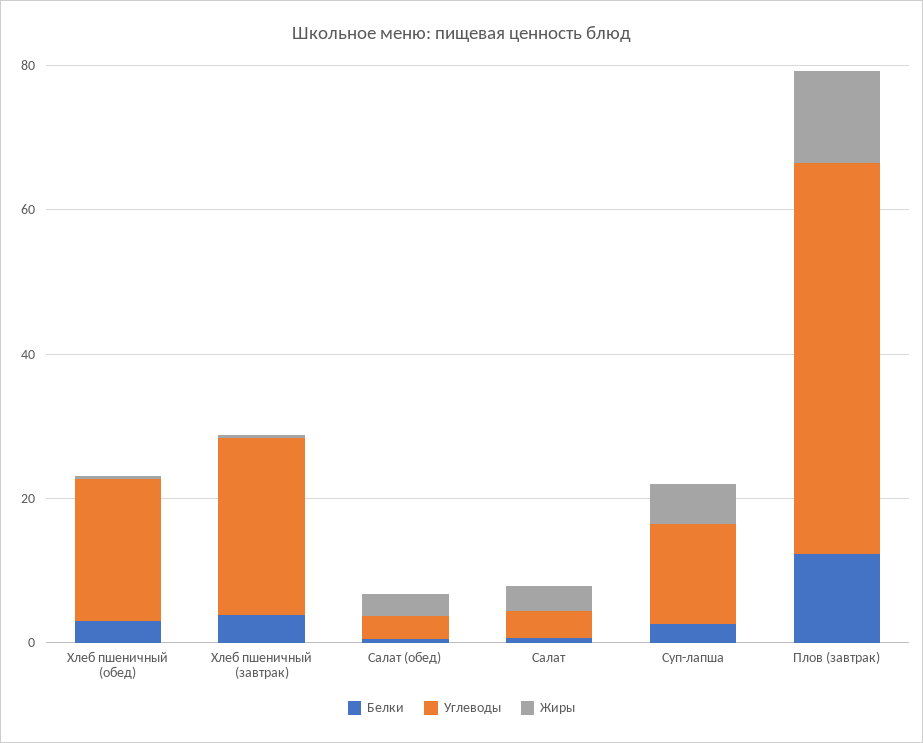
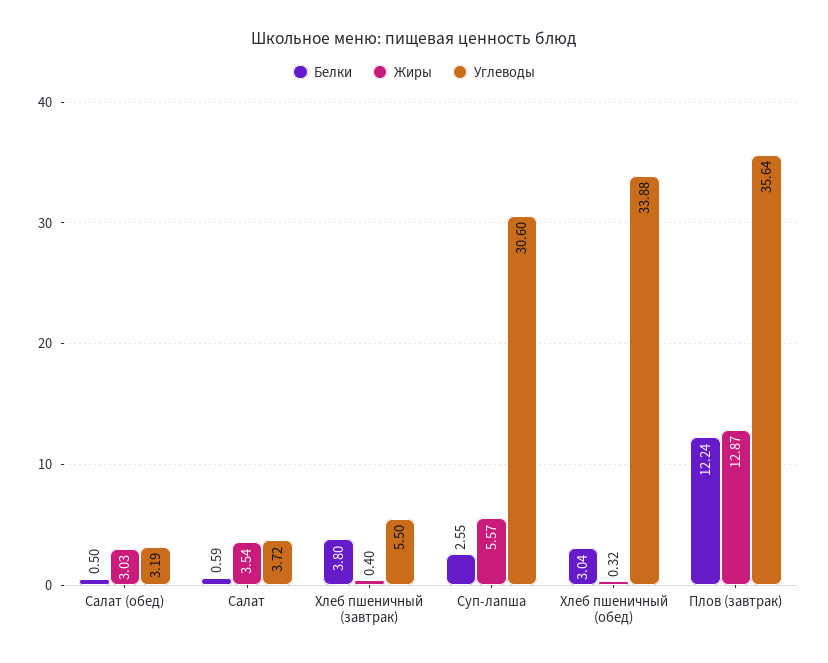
  {
    "Белки": {
      "Хлеб пшеничный (обед)": 3.04,
      "Хлеб пшеничный (завтрак)": 3.8,
      "Салат (обед)": 0.5,
      "Салат": 0.59,
      "Суп-лапша": 2.55,
      "Плов (завтрак)": 12.24
    },
    "Углеводы": {
-     "Хлеб пшеничный (обед)": 20,
+     "Хлеб пшеничный (обед)": 33.88,
-     "Хлеб пшеничный (завтрак)": 25,
+     "Хлеб пшеничный (завтрак)": 5.5,
      "Салат (обед)": 3.19,
      "Салат": 3.72,
-     "Суп-лапша": 15,
+     "Суп-лапша": 30.6,
-     "Плов (завтрак)": 55
+     "Плов (завтрак)": 35.64
    },
    "Жиры": {
      "Хлеб пшеничный (обед)": 0.32,
      "Хлеб пшеничный (завтрак)": 0.4,
      "Салат (обед)": 3.03,
      "Салат": 3.54,
      "Суп-лапша": 5.57,
      "Плов (завтрак)": 12.87
    }
  }

